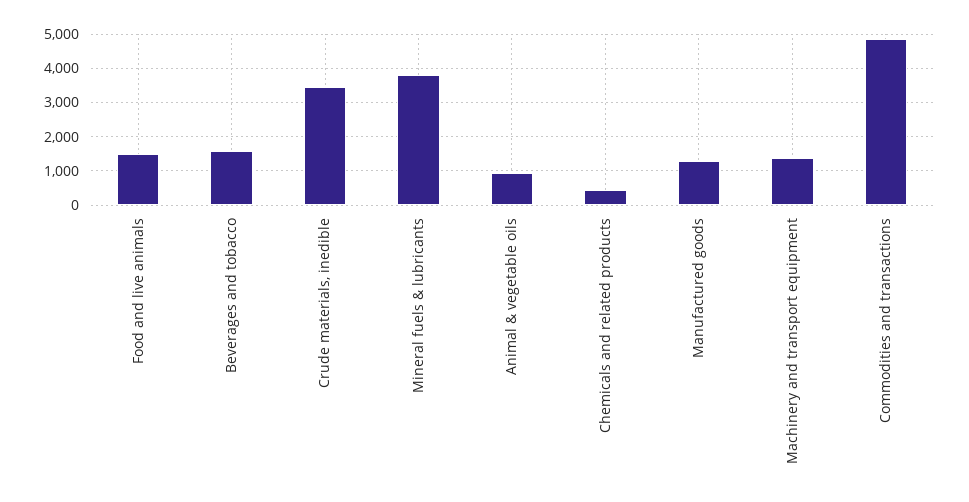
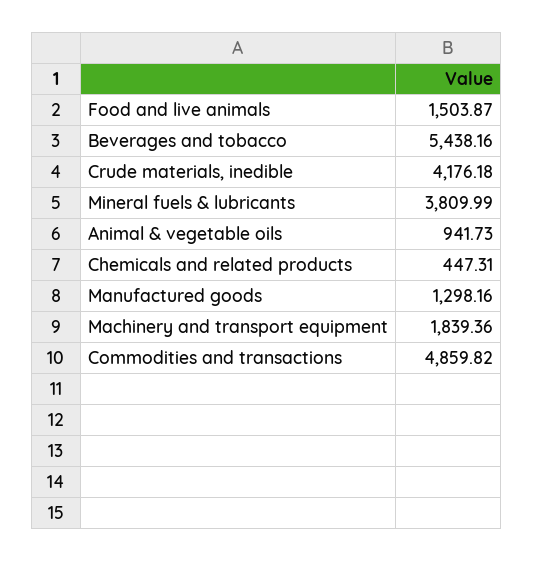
  {
    "Food and live animals": 1503.87,
-   "Beverages and tobacco": 1600,
+   "Beverages and tobacco": 5438.16,
-   "Crude materials, inedible": 3400,
+   "Crude materials, inedible": 4176.18,
    "Mineral fuels & lubricants": 3809.99,
    "Animal & vegetable oils": 941.73,
    "Chemicals and related products": 447.31,
    "Manufactured goods": 1298.16,
-   "Machinery and transport equipment": 1400,
+   "Machinery and transport equipment": 1839.36,
    "Commodities and transactions": 4859.82
  }

